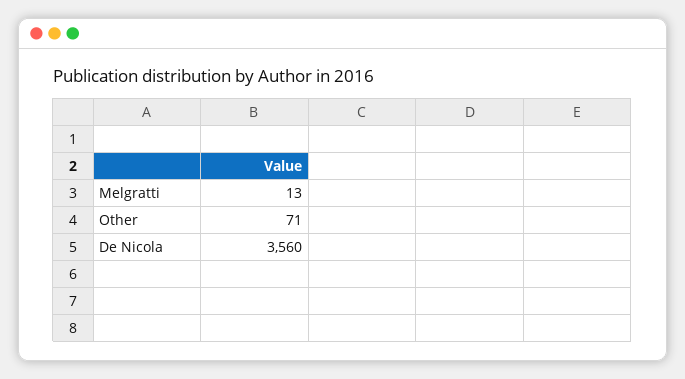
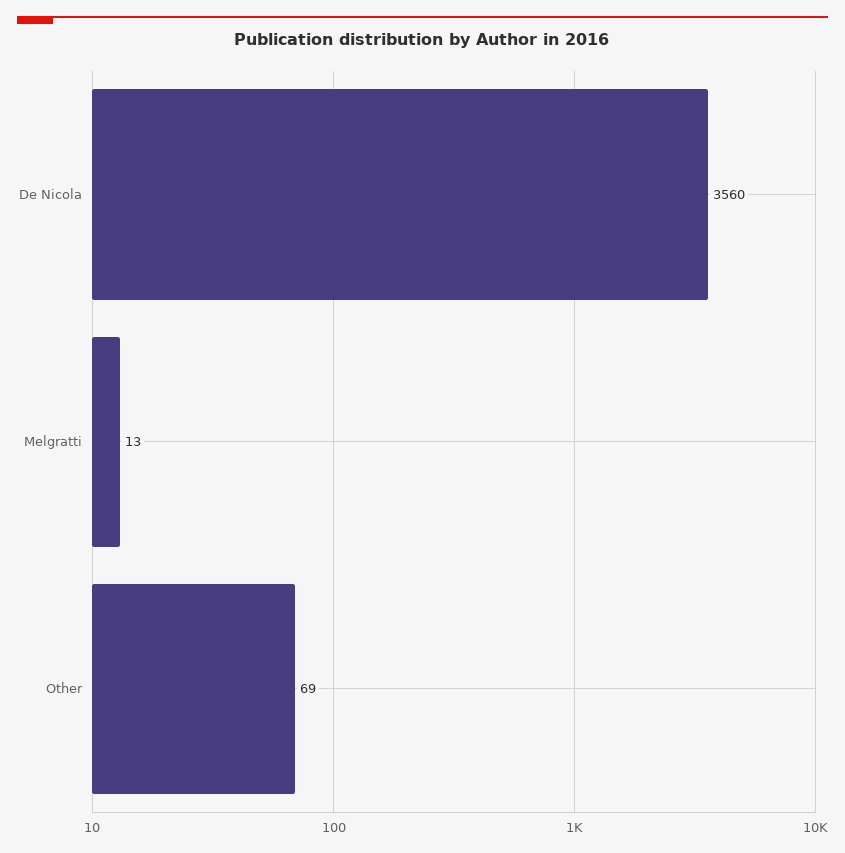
  {
    "Melgratti": 13,
-   "Other": 71,
+   "Other": 69,
    "De Nicola": 3560
  }

